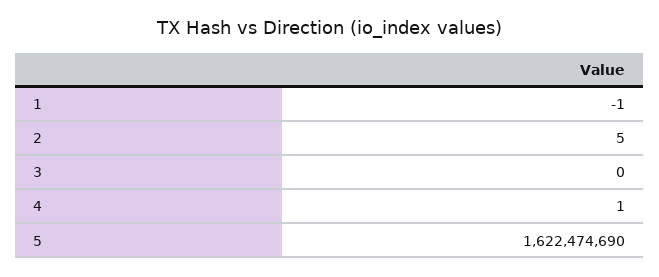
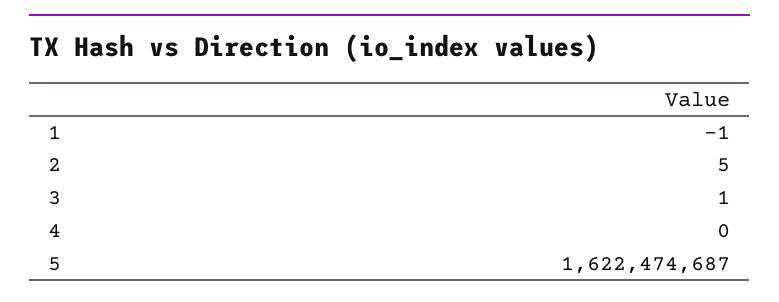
  {
    "1": -1,
    "2": 5,
-   "3": 0,
+   "3": 1,
-   "4": 1,
+   "4": 0,
-   "5": 1622474690
+   "5": 1622474687
  }

